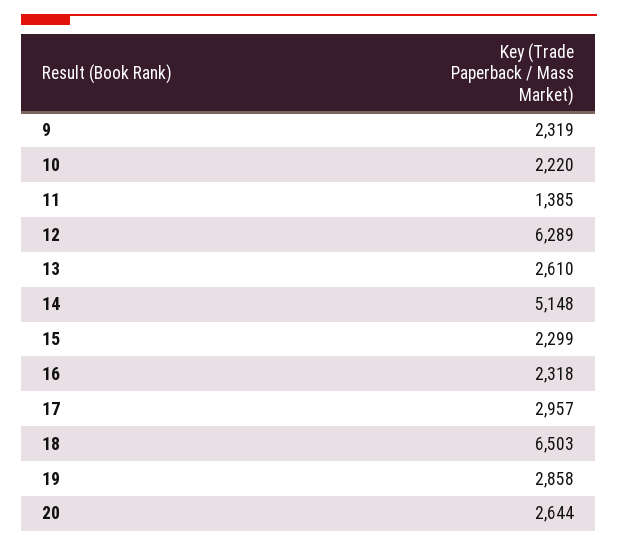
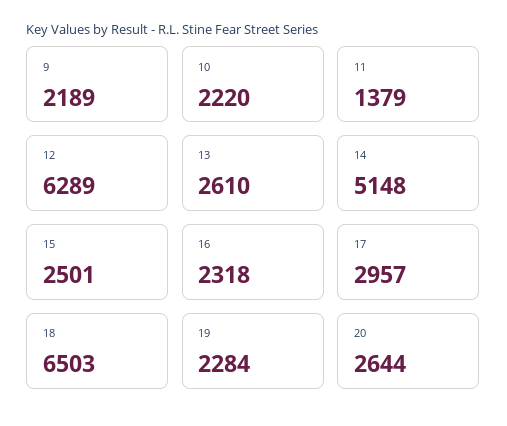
  {
-   "9": 2319,
+   "9": 2189,
    "10": 2220,
-   "11": 1385,
+   "11": 1379,
    "12": 6289,
    "13": 2610,
    "14": 5148,
-   "15": 2299,
+   "15": 2501,
    "16": 2318,
    "17": 2957,
    "18": 6503,
-   "19": 2858,
+   "19": 2284,
    "20": 2644
  }

